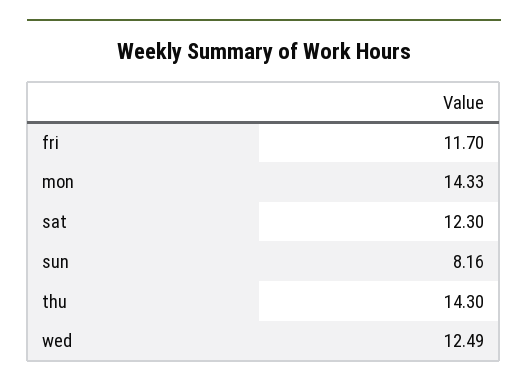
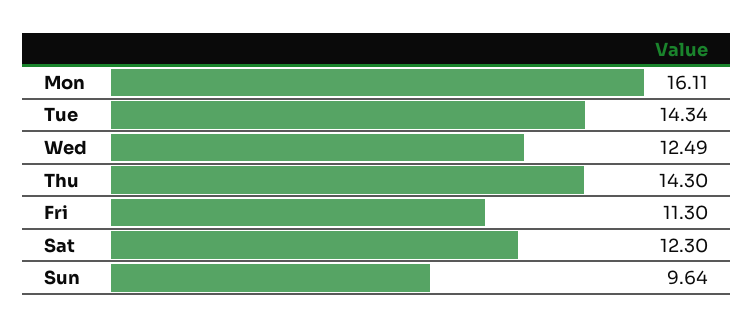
  {
-   "fri": 11.7,
+   "fri": 11.3,
-   "mon": 14.33,
+   "mon": 16.11,
    "sat": 12.3,
-   "sun": 8.16,
+   "sun": 9.64,
    "thu": 14.3,
-   "wed": 12.49
+   "wed": 12.49,
+   "Tue": 14.34
  }

